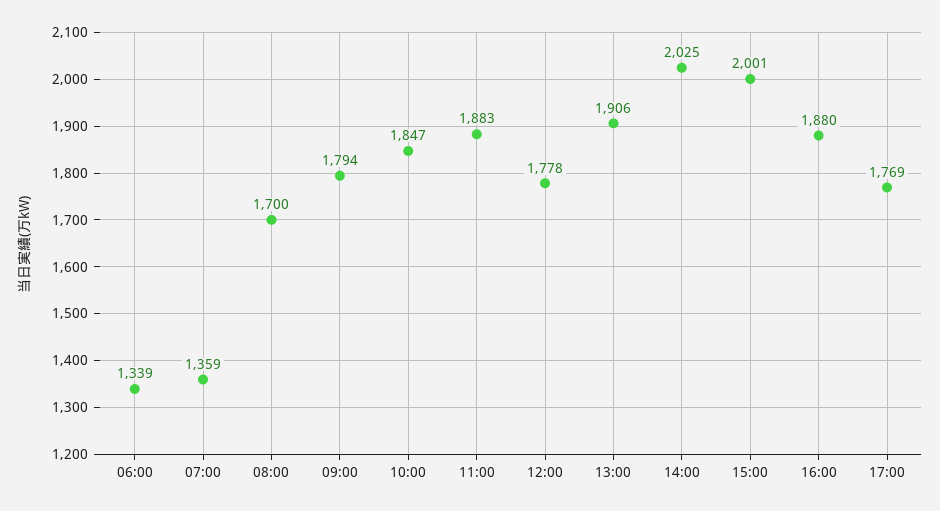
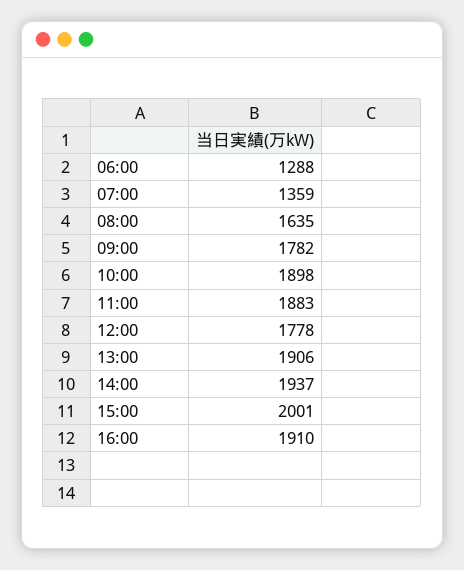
  {
-   "06:00": 1339,
+   "06:00": 1288,
    "07:00": 1359,
-   "08:00": 1700,
+   "08:00": 1635,
-   "09:00": 1794,
+   "09:00": 1782,
-   "10:00": 1847,
+   "10:00": 1898,
    "11:00": 1883,
    "12:00": 1778,
    "13:00": 1906,
-   "14:00": 2025,
+   "14:00": 1937,
    "15:00": 2001,
-   "16:00": 1880,
+   "16:00": 1910
-   "17:00": 1769
  }

